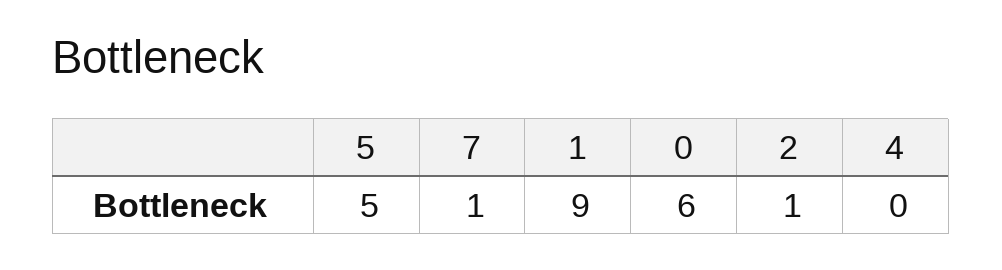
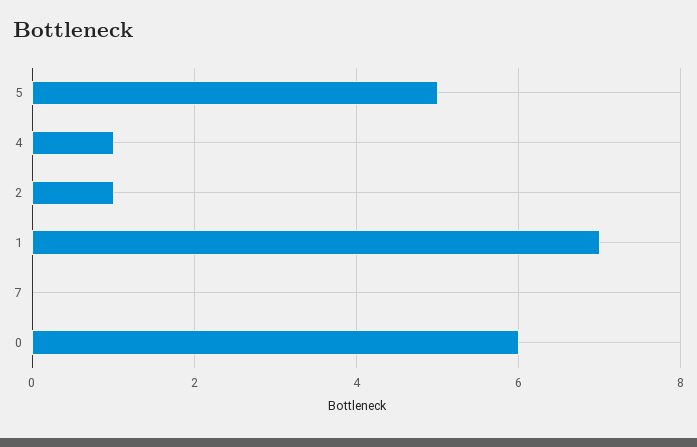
  {
    "5": 5,
-   "7": 1,
+   "7": 0,
-   "1": 9,
+   "1": 7,
    "0": 6,
    "2": 1,
-   "4": 0
+   "4": 1
  }

